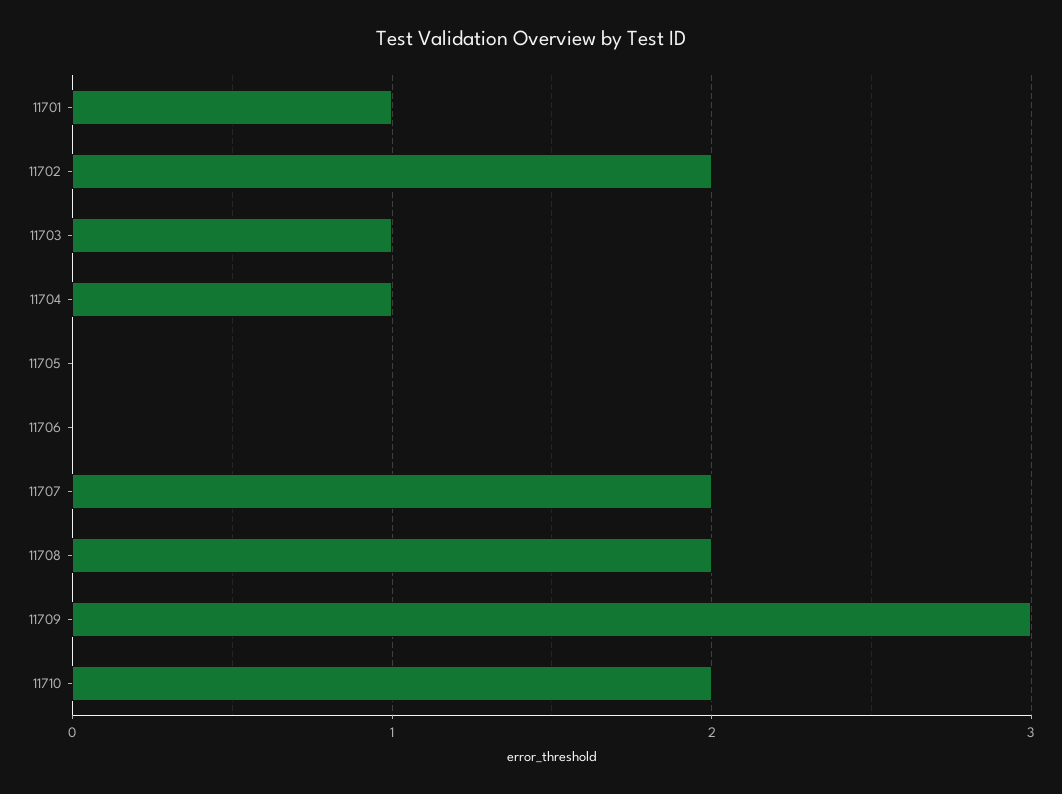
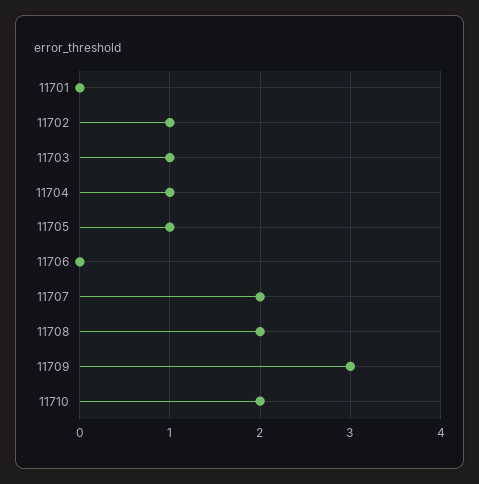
  {
-   "11701": 1,
+   "11701": 0,
-   "11702": 2,
+   "11702": 1,
    "11703": 1,
    "11704": 1,
-   "11705": 0,
+   "11705": 1,
    "11706": 0,
    "11707": 2,
    "11708": 2,
    "11709": 3,
    "11710": 2
  }

